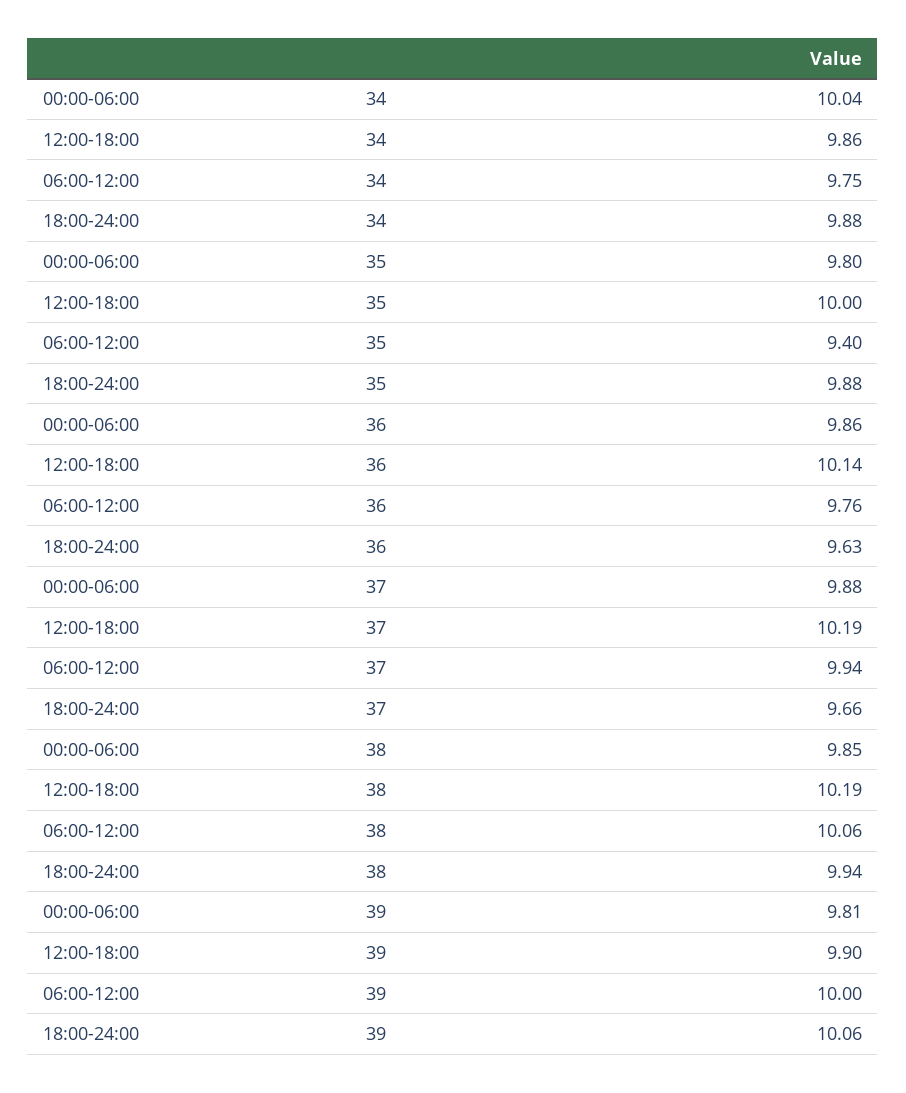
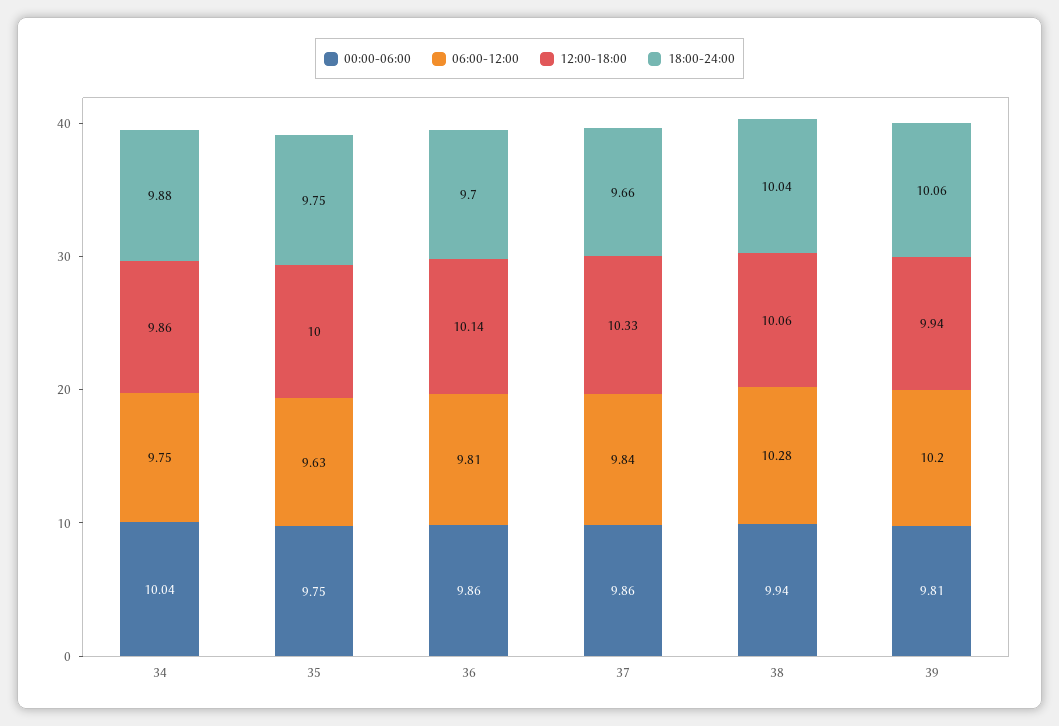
  {
    "00:00-06:00": {
      "34": 10.04,
-     "35": 9.8,
+     "35": 9.75,
      "36": 9.86,
-     "37": 9.88,
+     "37": 9.86,
-     "38": 9.85,
+     "38": 9.94,
      "39": 9.81
    },
    "12:00-18:00": {
      "34": 9.86,
      "35": 10,
      "36": 10.14,
-     "37": 10.19,
+     "37": 10.33,
-     "38": 10.19,
+     "38": 10.06,
-     "39": 9.9
+     "39": 9.94
    },
    "06:00-12:00": {
      "34": 9.75,
-     "35": 9.4,
+     "35": 9.63,
-     "36": 9.76,
+     "36": 9.81,
-     "37": 9.94,
+     "37": 9.84,
-     "38": 10.06,
+     "38": 10.28,
-     "39": 10
+     "39": 10.2
    },
    "18:00-24:00": {
      "34": 9.88,
-     "35": 9.88,
+     "35": 9.75,
-     "36": 9.63,
+     "36": 9.7,
      "37": 9.66,
-     "38": 9.94,
+     "38": 10.04,
      "39": 10.06
    }
  }

